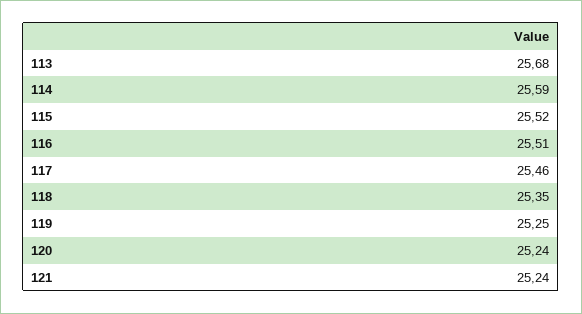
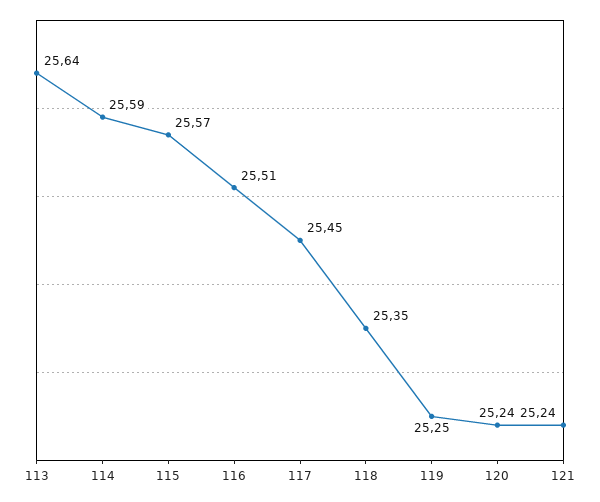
  {
-   "113": 25.68,
+   "113": 25.64,
    "114": 25.59,
-   "115": 25.52,
+   "115": 25.57,
    "116": 25.51,
-   "117": 25.46,
+   "117": 25.45,
    "118": 25.35,
    "119": 25.25,
    "120": 25.24,
    "121": 25.24
  }

